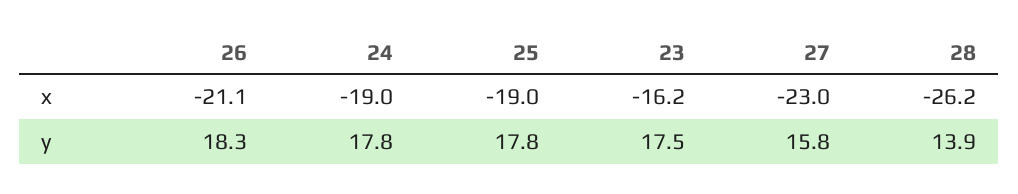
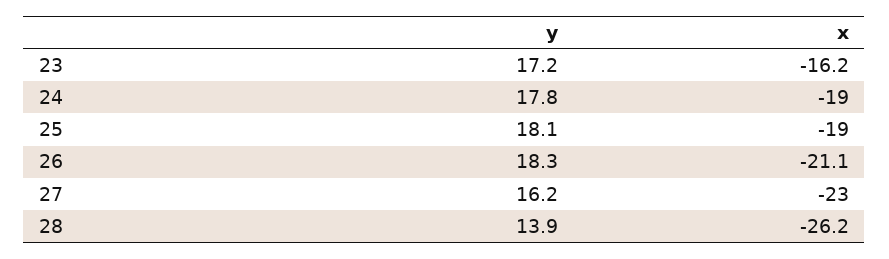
  {
    "26": {
      "x": -21.1,
      "y": 18.3
    },
    "24": {
      "x": -19,
      "y": 17.8
    },
    "25": {
      "x": -19,
-     "y": 17.8
+     "y": 18.1
    },
    "23": {
      "x": -16.2,
-     "y": 17.5
+     "y": 17.2
    },
    "27": {
      "x": -23,
-     "y": 15.8
+     "y": 16.2
    },
    "28": {
      "x": -26.2,
      "y": 13.9
    }
  }

